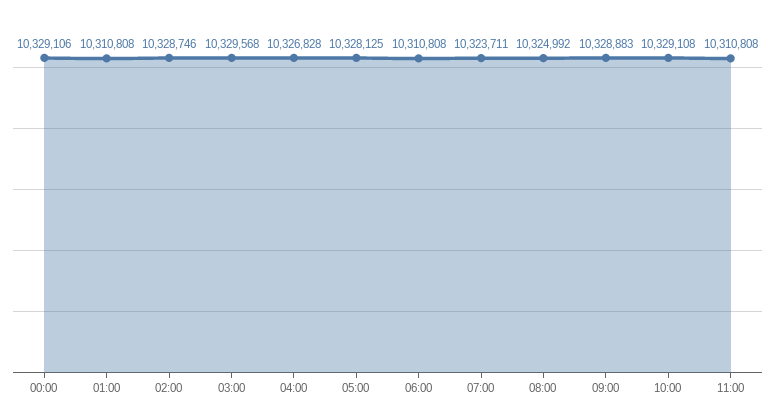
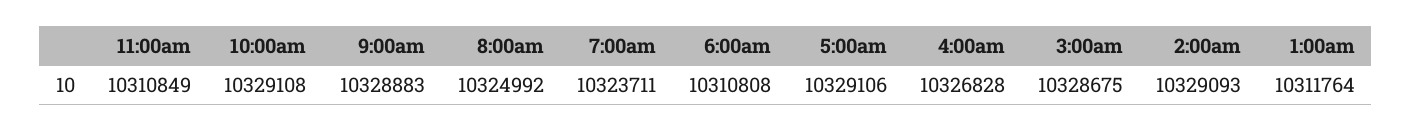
  {
-   "00:00": 10329106,
-   "01:00": 10310808,
+   "01:00": 10311764,
-   "02:00": 10328746,
+   "02:00": 10329093,
-   "03:00": 10329568,
+   "03:00": 10328675,
    "04:00": 10326828,
-   "05:00": 10328125,
+   "05:00": 10329106,
    "06:00": 10310808,
    "07:00": 10323711,
    "08:00": 10324992,
    "09:00": 10328883,
    "10:00": 10329108,
-   "11:00": 10310808
+   "11:00": 10310849
  }

